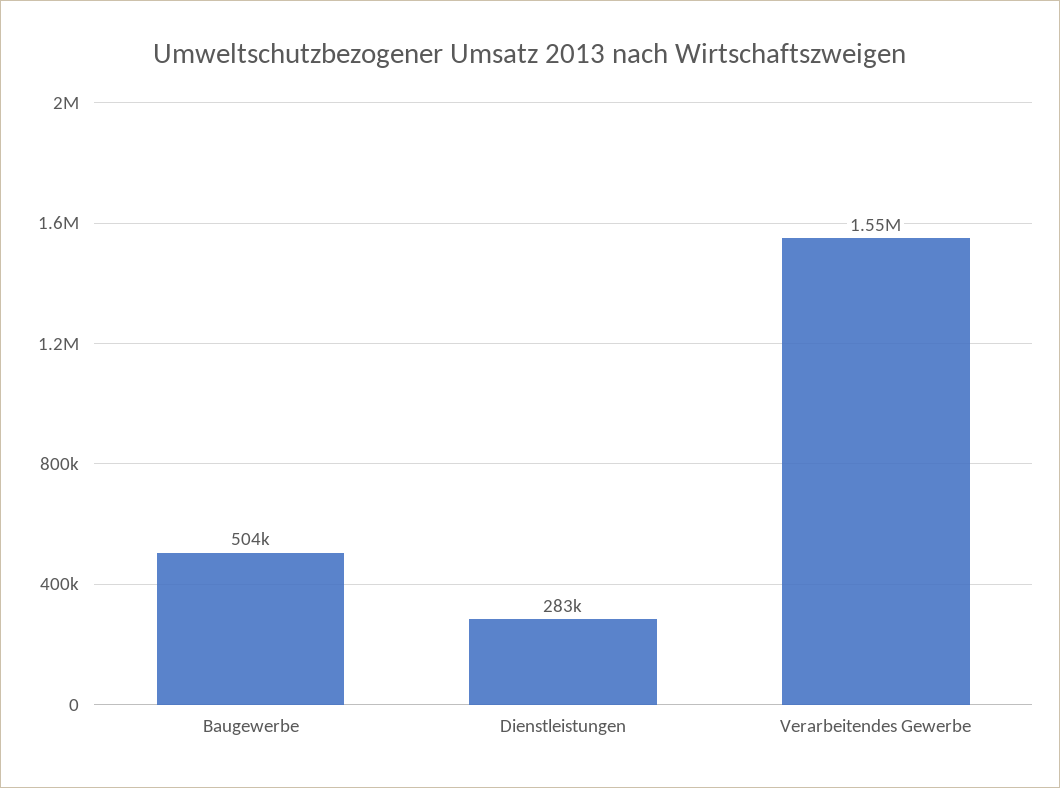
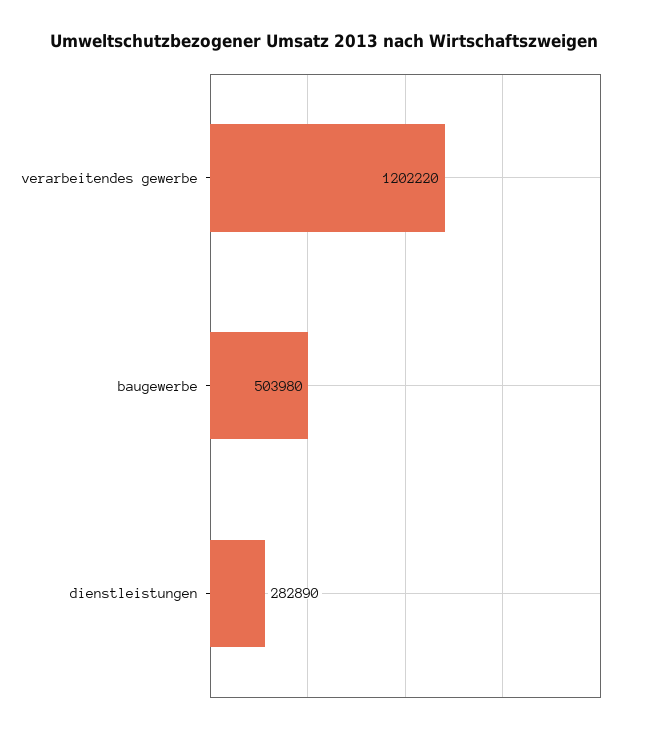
  {
    "Baugewerbe": 503980,
    "Dienstleistungen": 282890,
-   "Verarbeitendes Gewerbe": 1550000
+   "Verarbeitendes Gewerbe": 1202220
  }

